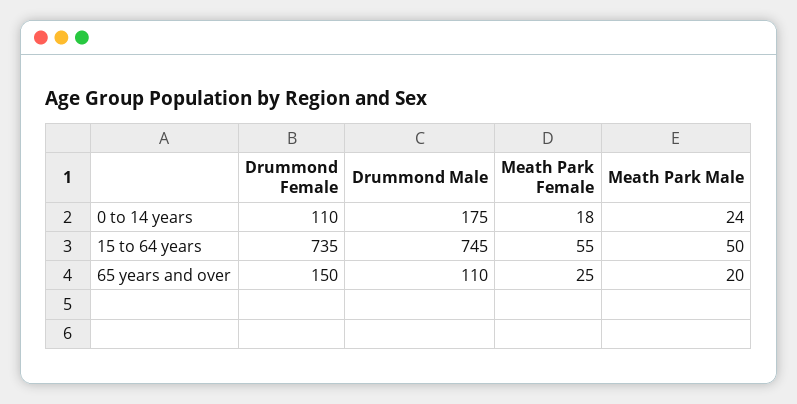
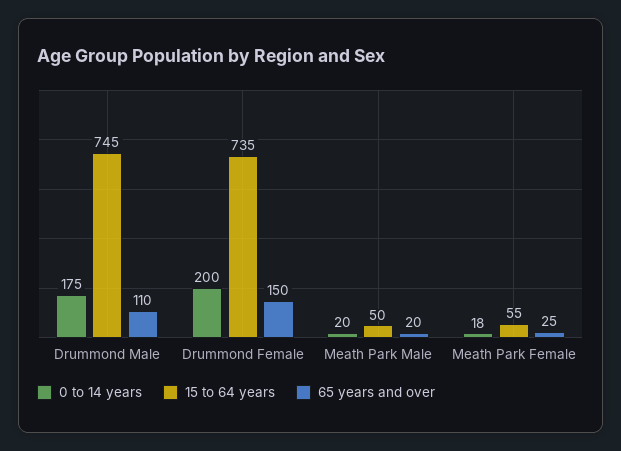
  {
    "0 to 14 years": {
-     "Drummond Female": 110,
+     "Drummond Female": 200,
      "Drummond Male": 175,
      "Meath Park Female": 18,
-     "Meath Park Male": 24
+     "Meath Park Male": 20
    },
    "15 to 64 years": {
      "Drummond Female": 735,
      "Drummond Male": 745,
      "Meath Park Female": 55,
      "Meath Park Male": 50
    },
    "65 years and over": {
      "Drummond Female": 150,
      "Drummond Male": 110,
      "Meath Park Female": 25,
      "Meath Park Male": 20
    }
  }

